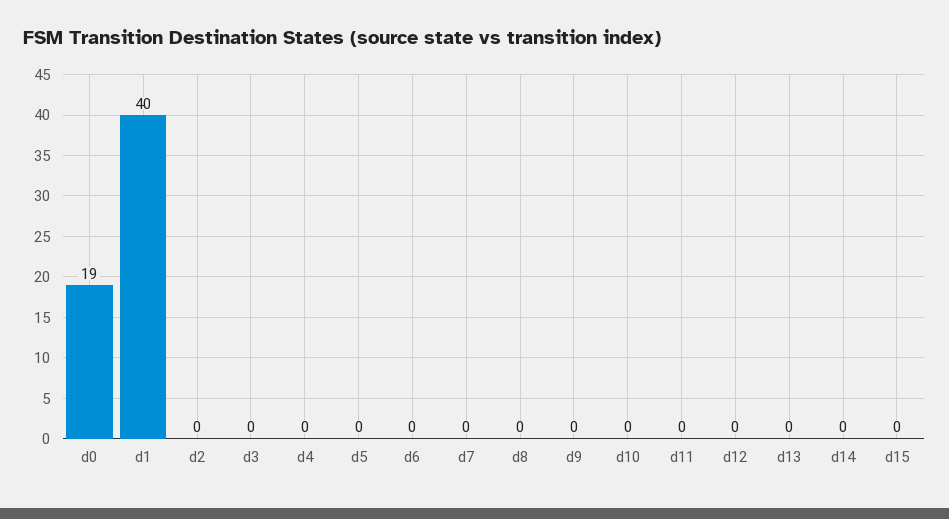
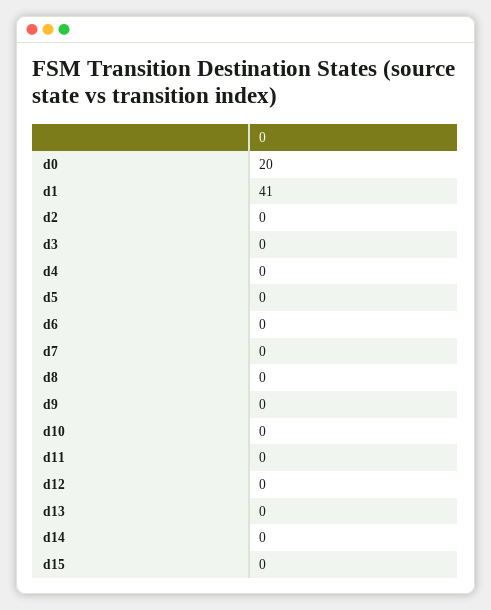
  {
-   "d0": 19,
+   "d0": 20,
-   "d1": 40,
+   "d1": 41,
    "d2": 0,
    "d3": 0,
    "d4": 0,
    "d5": 0,
    "d6": 0,
    "d7": 0,
    "d8": 0,
    "d9": 0,
    "d10": 0,
    "d11": 0,
    "d12": 0,
    "d13": 0,
    "d14": 0,
    "d15": 0
  }

